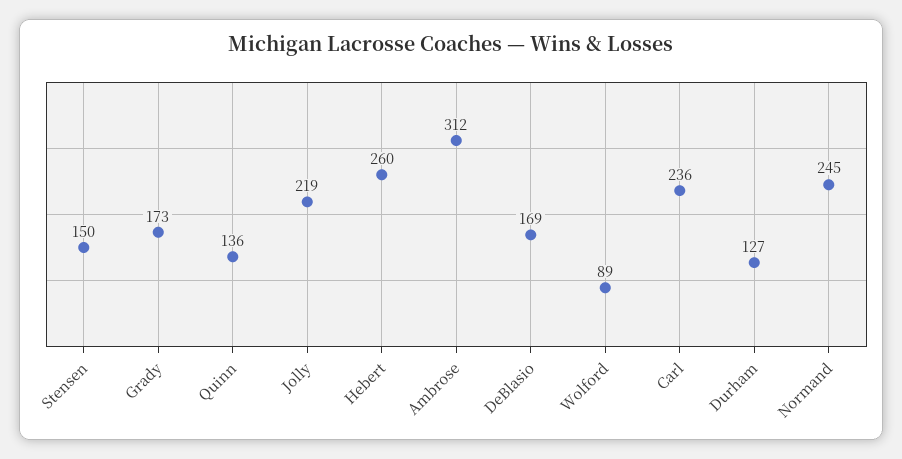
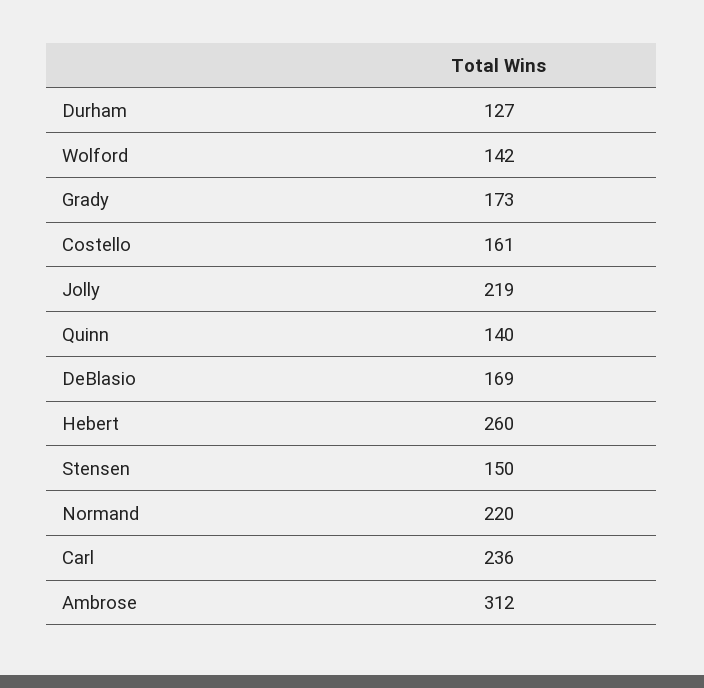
  {
    "Stensen": 150,
    "Grady": 173,
-   "Quinn": 136,
+   "Quinn": 140,
    "Jolly": 219,
    "Hebert": 260,
    "Ambrose": 312,
    "DeBlasio": 169,
-   "Wolford": 89,
+   "Wolford": 142,
    "Carl": 236,
    "Durham": 127,
-   "Normand": 245
+   "Normand": 220,
+   "Costello": 161
  }

